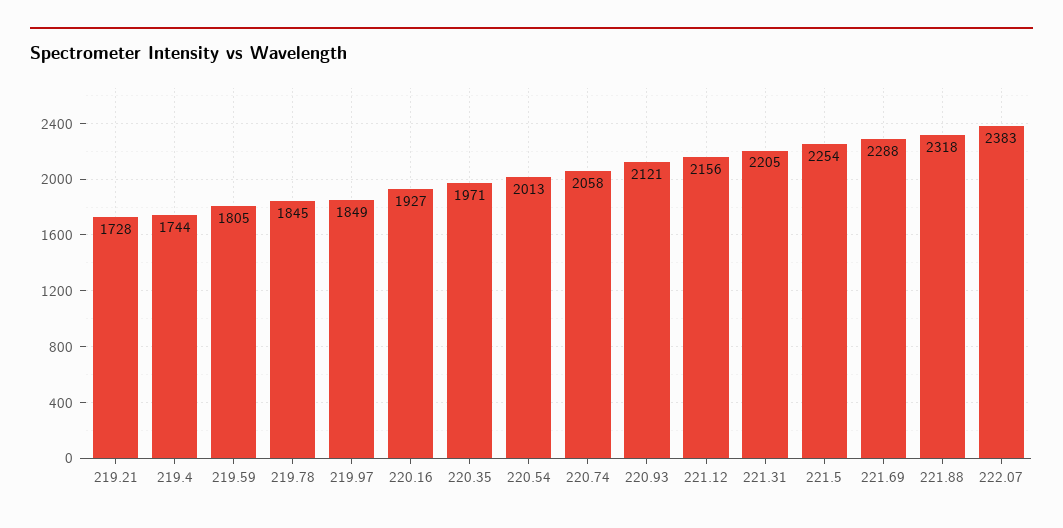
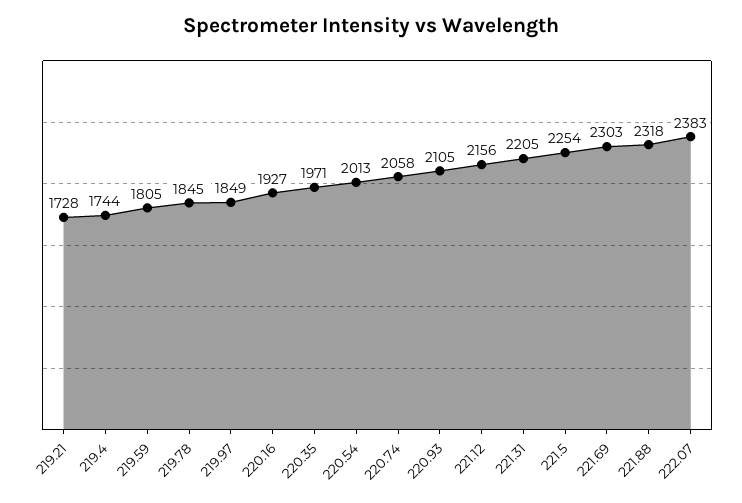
  {
    "219.21": 1728,
    "219.4": 1744,
    "219.59": 1805,
    "219.78": 1845,
    "219.97": 1849,
    "220.16": 1927,
    "220.35": 1971,
    "220.54": 2013,
    "220.74": 2058,
-   "220.93": 2121,
+   "220.93": 2105,
    "221.12": 2156,
    "221.31": 2205,
    "221.5": 2254,
-   "221.69": 2288,
+   "221.69": 2303,
    "221.88": 2318,
    "222.07": 2383
  }

